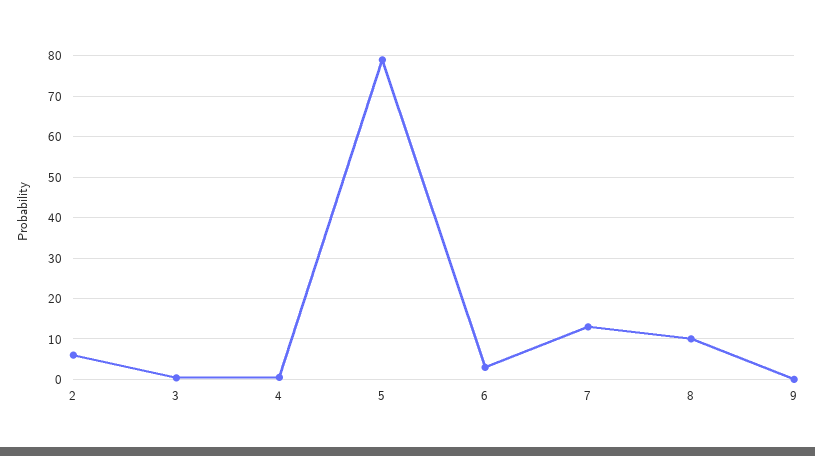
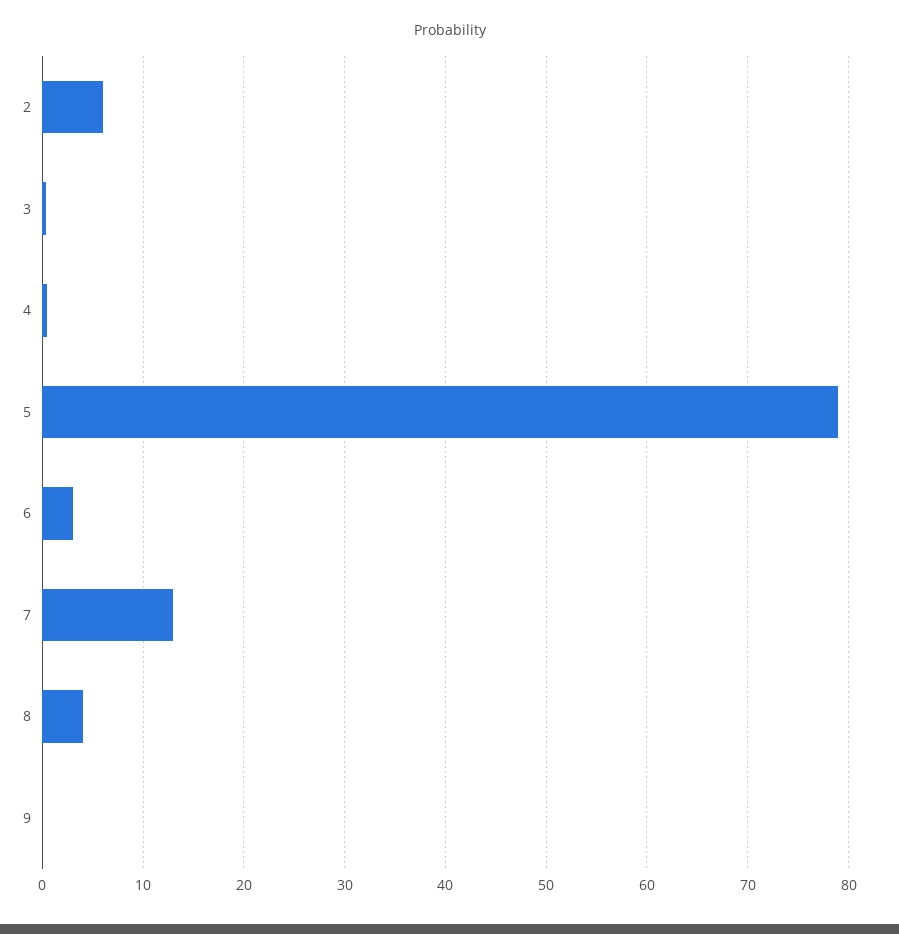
  {
    "2": 6,
    "3": 0,
    "4": 1,
    "5": 79,
    "6": 3,
    "7": 13,
-   "8": 10,
+   "8": 4,
    "9": 0
  }

